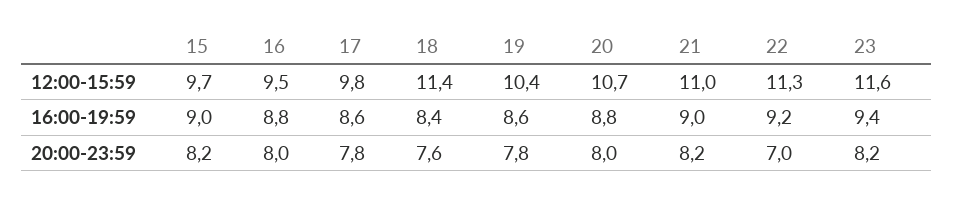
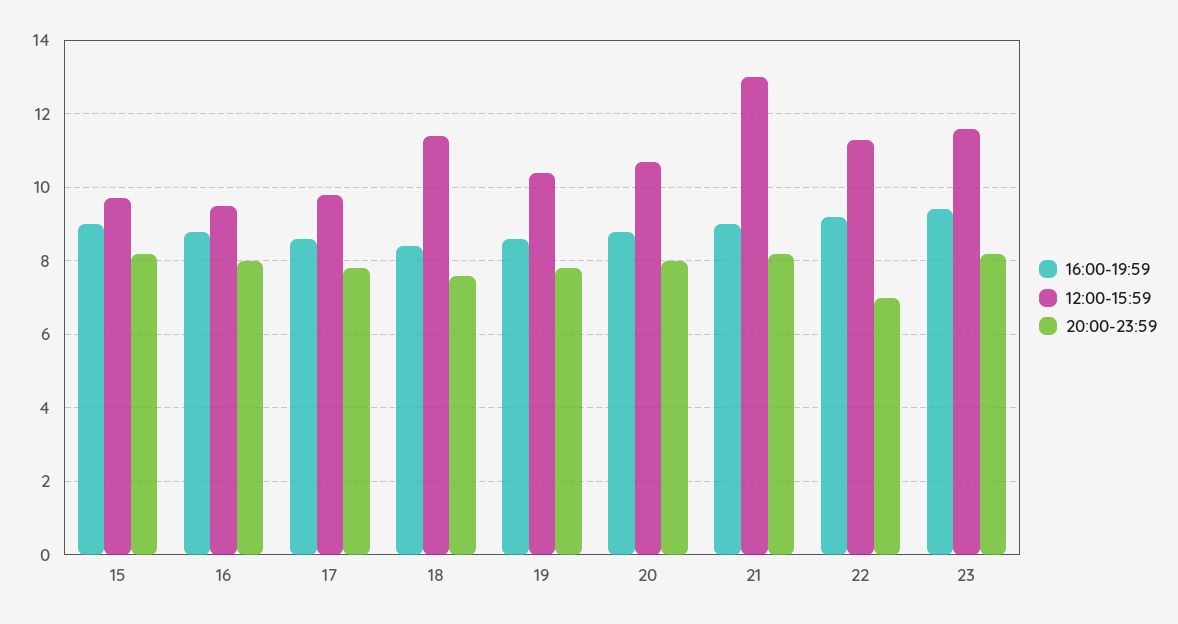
  {
    "12:00-15:59": {
      "15": 9.7,
      "16": 9.5,
      "17": 9.8,
      "18": 11.4,
      "19": 10.4,
      "20": 10.7,
-     "21": 11,
+     "21": 13,
      "22": 11.3,
      "23": 11.6
    },
    "16:00-19:59": {
      "15": 9,
      "16": 8.8,
      "17": 8.6,
      "18": 8.4,
      "19": 8.6,
      "20": 8.8,
      "21": 9,
      "22": 9.2,
      "23": 9.4
    },
    "20:00-23:59": {
      "15": 8.2,
      "16": 8,
      "17": 7.8,
      "18": 7.6,
      "19": 7.8,
      "20": 8,
      "21": 8.2,
      "22": 7,
      "23": 8.2
    }
  }

